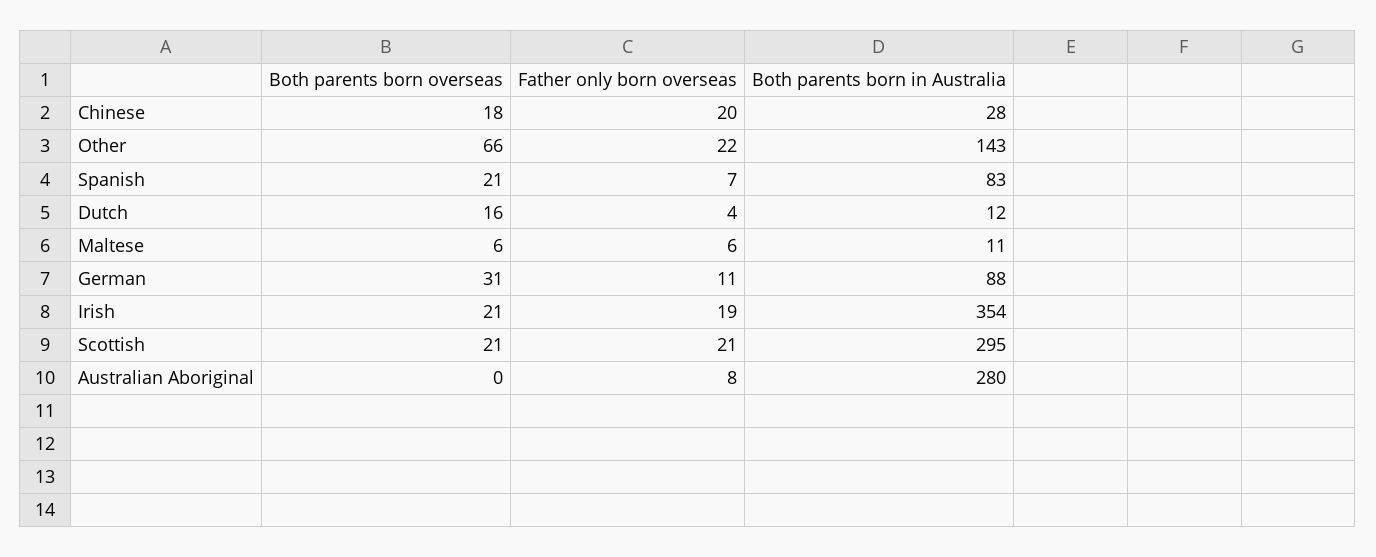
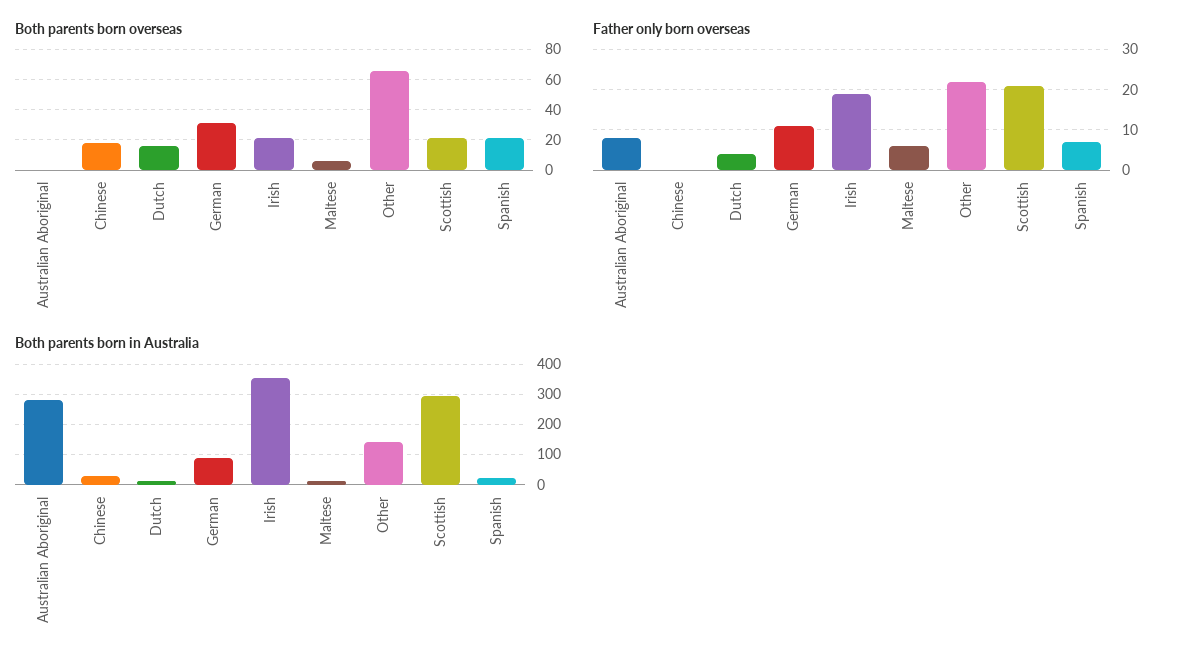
  {
    "Both parents born overseas": {
      "Chinese": 18,
      "Other": 66,
      "Spanish": 21,
      "Dutch": 16,
      "Maltese": 6,
      "German": 31,
      "Irish": 21,
      "Scottish": 21,
      "Australian Aboriginal": 0
    },
    "Father only born overseas": {
-     "Chinese": 20,
+     "Chinese": 0,
      "Other": 22,
      "Spanish": 7,
      "Dutch": 4,
      "Maltese": 6,
      "German": 11,
      "Irish": 19,
      "Scottish": 21,
      "Australian Aboriginal": 8
    },
    "Both parents born in Australia": {
      "Chinese": 28,
      "Other": 143,
-     "Spanish": 83,
+     "Spanish": 20,
      "Dutch": 12,
      "Maltese": 11,
      "German": 88,
      "Irish": 354,
      "Scottish": 295,
      "Australian Aboriginal": 280
    }
  }

